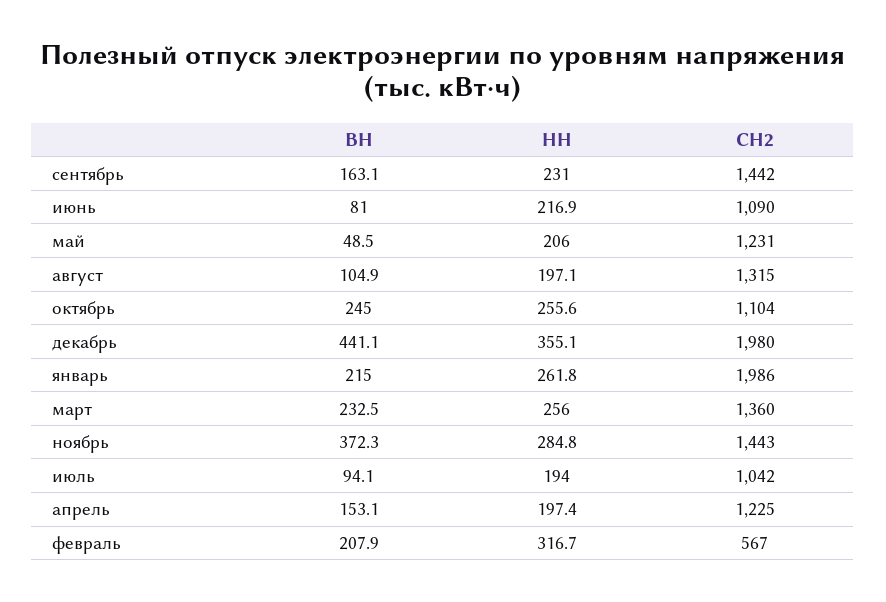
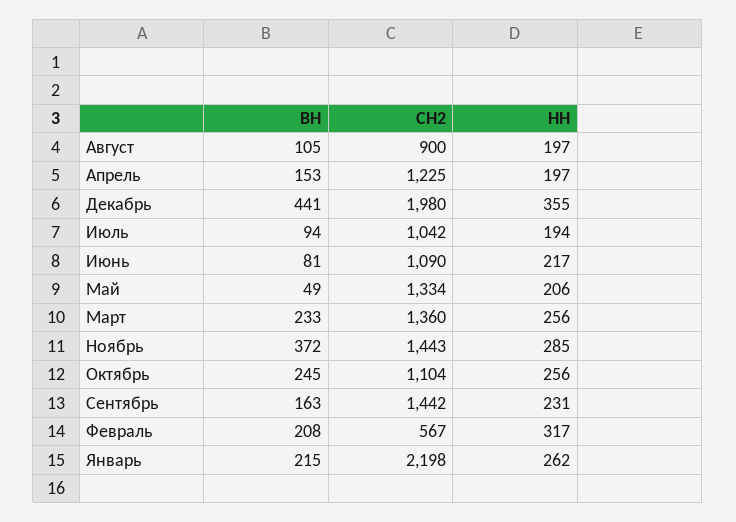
  {
    "ВН": {
      "сентябрь": 163.1,
      "июнь": 81,
      "май": 48.5,
      "август": 104.9,
      "октябрь": 245,
      "декабрь": 441.1,
      "январь": 215,
      "март": 232.5,
      "ноябрь": 372.3,
      "июль": 94.1,
      "апрель": 153.1,
      "февраль": 207.9
    },
    "НН": {
      "сентябрь": 231,
      "июнь": 216.9,
      "май": 206,
      "август": 197.1,
      "октябрь": 255.6,
      "декабрь": 355.1,
      "январь": 261.8,
      "март": 256,
      "ноябрь": 284.8,
      "июль": 194,
      "апрель": 197.4,
      "февраль": 316.7
    },
    "СН2": {
      "сентябрь": 1442,
      "июнь": 1090,
-     "май": 1231,
+     "май": 1334,
-     "август": 1315,
+     "август": 900,
      "октябрь": 1104,
      "декабрь": 1980,
-     "январь": 1986,
+     "январь": 2198,
      "март": 1360,
      "ноябрь": 1443,
      "июль": 1042,
      "апрель": 1225,
      "февраль": 567
    }
  }

